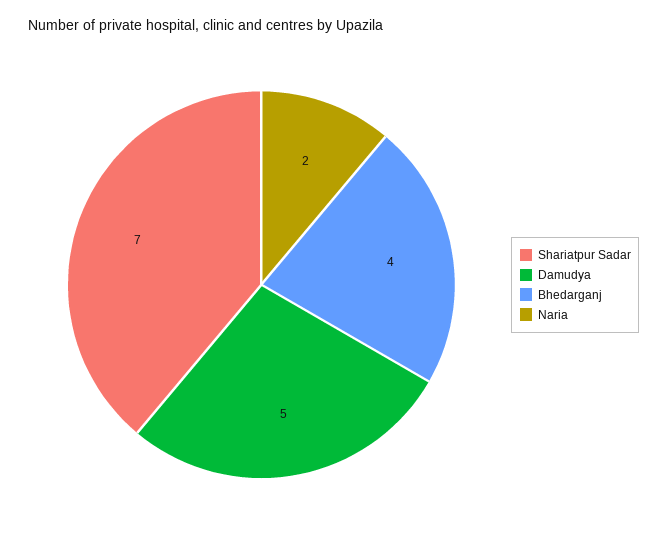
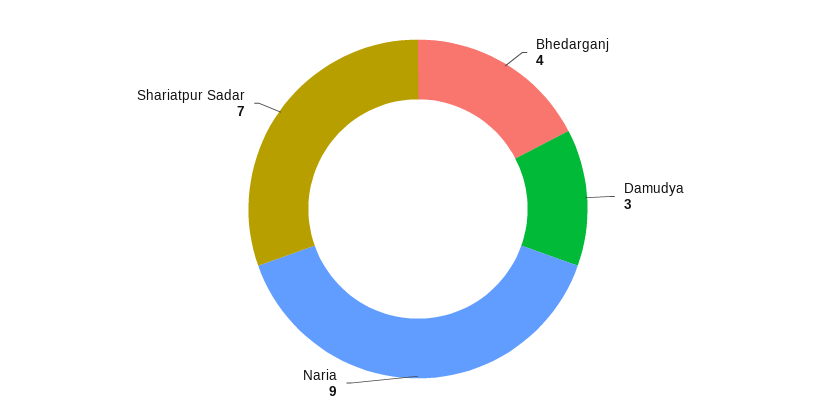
  {
    "Shariatpur Sadar": 7,
-   "Damudya": 5,
+   "Damudya": 3,
    "Bhedarganj": 4,
-   "Naria": 2
+   "Naria": 9
  }

